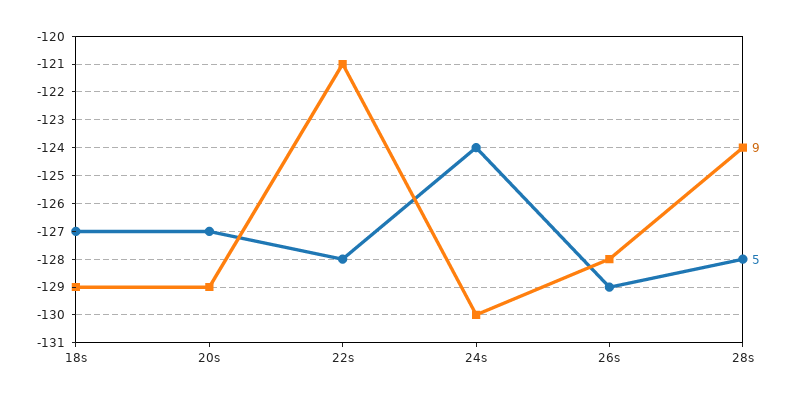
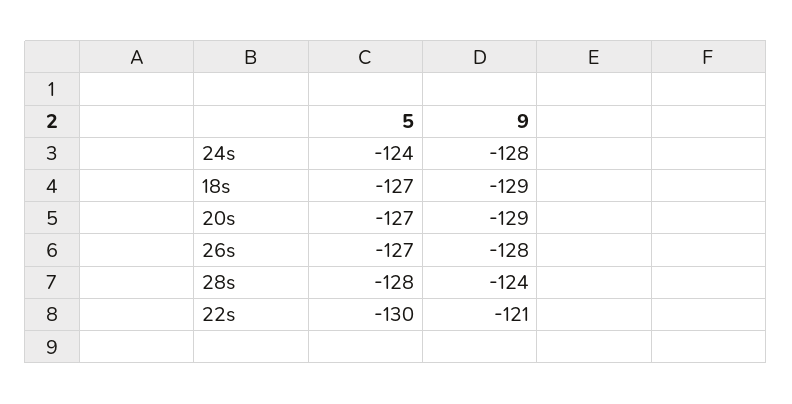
  {
    "9": {
      "18s": -129,
      "20s": -129,
      "22s": -121,
-     "24s": -130,
+     "24s": -128,
      "26s": -128,
      "28s": -124
    },
    "5": {
      "18s": -127,
      "20s": -127,
-     "22s": -128,
+     "22s": -130,
      "24s": -124,
-     "26s": -129,
+     "26s": -127,
      "28s": -128
    }
  }

